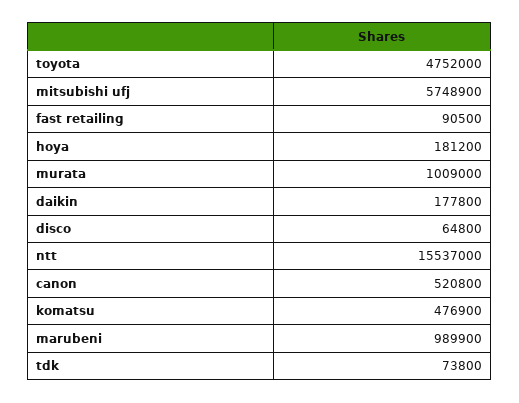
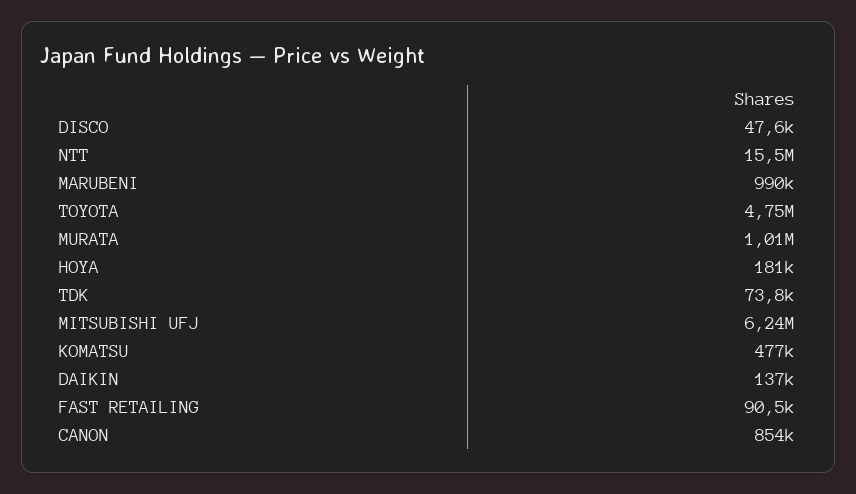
  {
    "toyota": 4752000,
-   "mitsubishi ufj": 5748900,
+   "mitsubishi ufj": 6240000,
    "fast retailing": 90500,
    "hoya": 181200,
    "murata": 1009000,
-   "daikin": 177800,
+   "daikin": 137000,
-   "disco": 64800,
+   "disco": 47600,
    "ntt": 15537000,
-   "canon": 520800,
+   "canon": 854000,
    "komatsu": 476900,
    "marubeni": 989900,
    "tdk": 73800
  }

